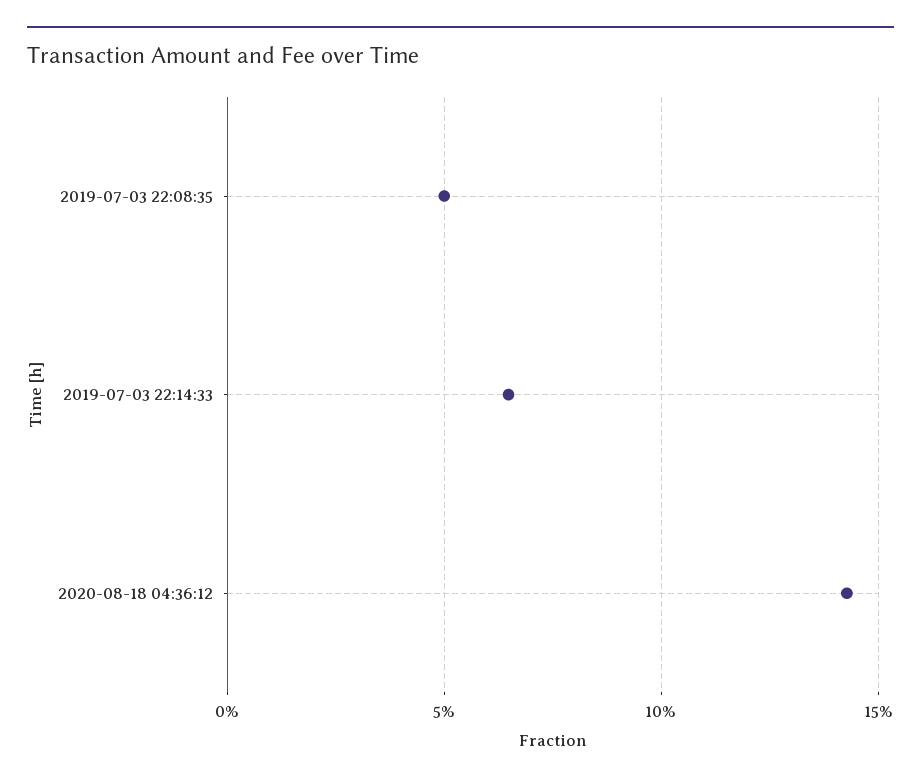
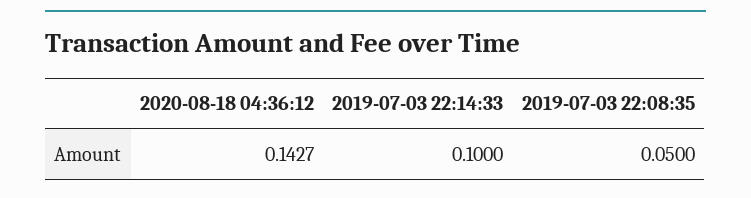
  {
    "2019-07-03 22:08:35": 0.05,
-   "2019-07-03 22:14:33": 0.065,
+   "2019-07-03 22:14:33": 0.1,
    "2020-08-18 04:36:12": 0.1427
  }

